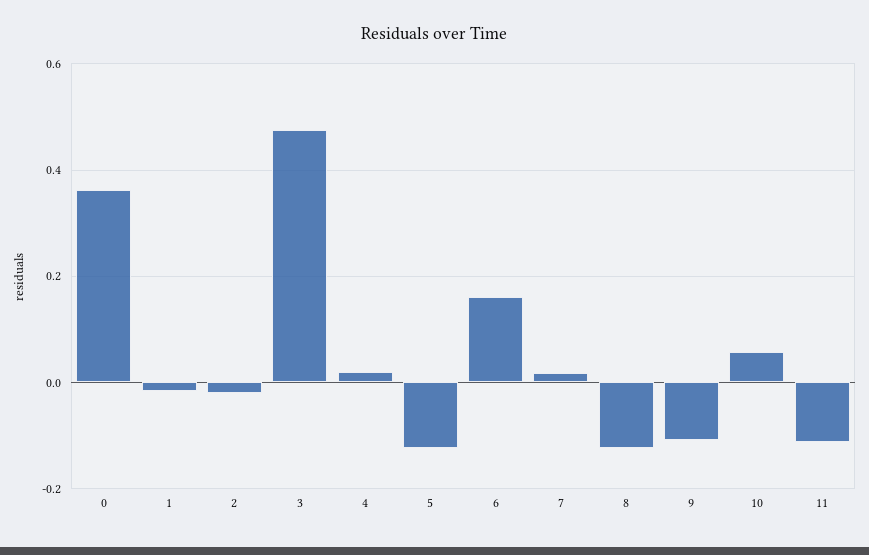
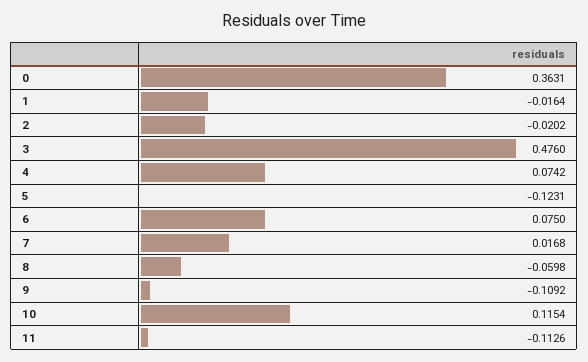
  {
    "0": 0.3631,
    "1": -0.0164,
    "2": -0.0202,
    "3": 0.476,
-   "4": 0.02,
+   "4": 0.0742,
    "5": -0.1231,
-   "6": 0.16,
+   "6": 0.075,
    "7": 0.0168,
-   "8": -0.12,
+   "8": -0.0598,
    "9": -0.1092,
-   "10": 0.06,
+   "10": 0.1154,
    "11": -0.1126
  }

